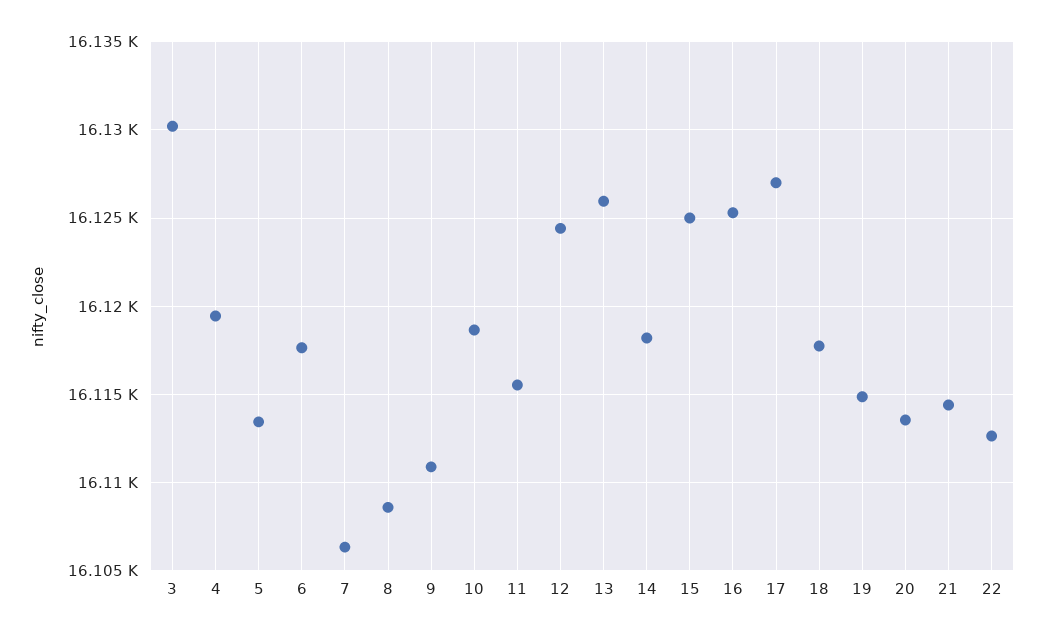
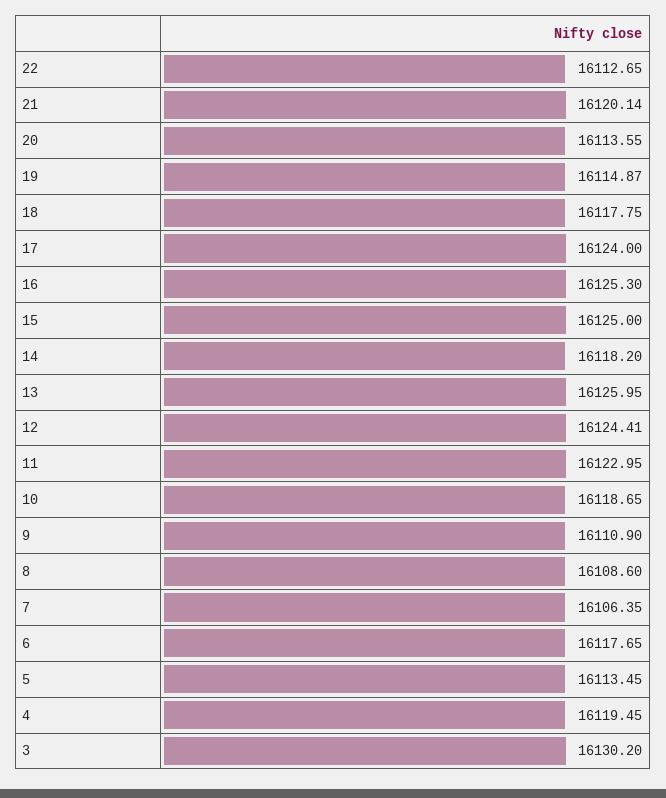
  {
    "3": 16130.2,
    "4": 16119.45,
    "5": 16113.45,
    "6": 16117.65,
    "7": 16106.35,
    "8": 16108.6,
    "9": 16110.9,
    "10": 16118.65,
-   "11": 16115.5,
+   "11": 16122.95,
    "12": 16124.41,
    "13": 16125.95,
    "14": 16118.2,
    "15": 16125,
    "16": 16125.3,
-   "17": 16127,
+   "17": 16124,
    "18": 16117.75,
    "19": 16114.87,
    "20": 16113.55,
-   "21": 16114.5,
+   "21": 16120.14,
    "22": 16112.65
  }

